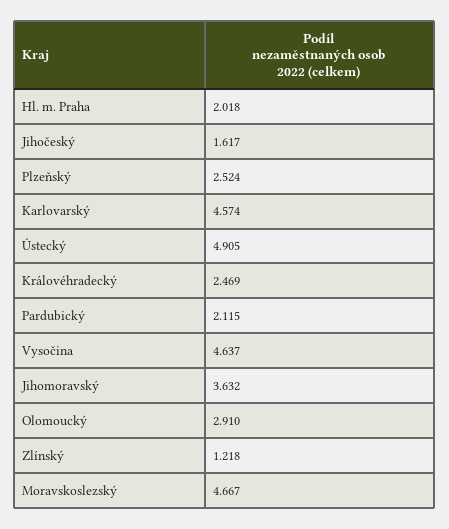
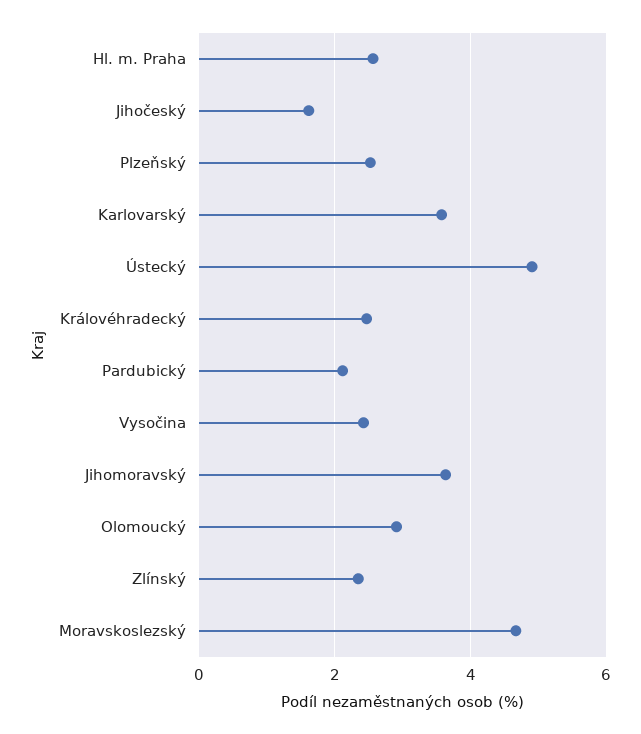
  {
-   "Hl. m. Praha": 2.018,
+   "Hl. m. Praha": 2.6,
    "Jihočeský": 1.617,
    "Plzeňský": 2.524,
-   "Karlovarský": 4.574,
+   "Karlovarský": 3.6,
    "Ústecký": 4.905,
    "Královéhradecký": 2.469,
    "Pardubický": 2.115,
-   "Vysočina": 4.637,
+   "Vysočina": 2.4,
    "Jihomoravský": 3.632,
    "Olomoucký": 2.91,
-   "Zlínský": 1.218,
+   "Zlínský": 2.4,
    "Moravskoslezský": 4.667
  }

